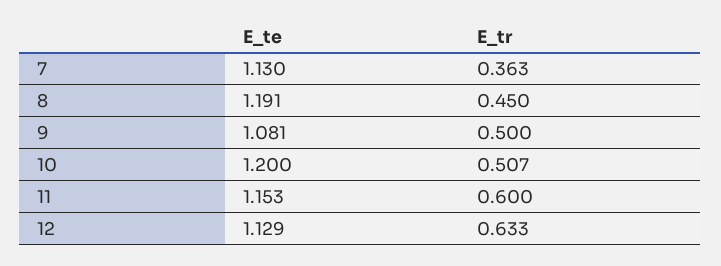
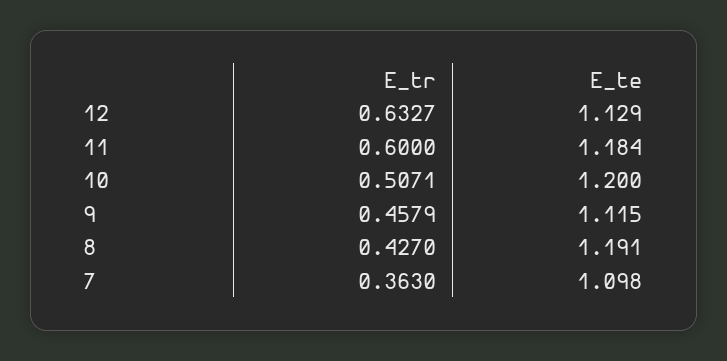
  {
    "E_te": {
-     "7": 1.13,
+     "7": 1.098,
      "8": 1.191,
-     "9": 1.081,
+     "9": 1.115,
      "10": 1.2,
-     "11": 1.153,
+     "11": 1.184,
      "12": 1.129
    },
    "E_tr": {
      "7": 0.363,
-     "8": 0.45,
+     "8": 0.427,
-     "9": 0.5,
+     "9": 0.4579,
      "10": 0.5071,
      "11": 0.6,
      "12": 0.6327
    }
  }

